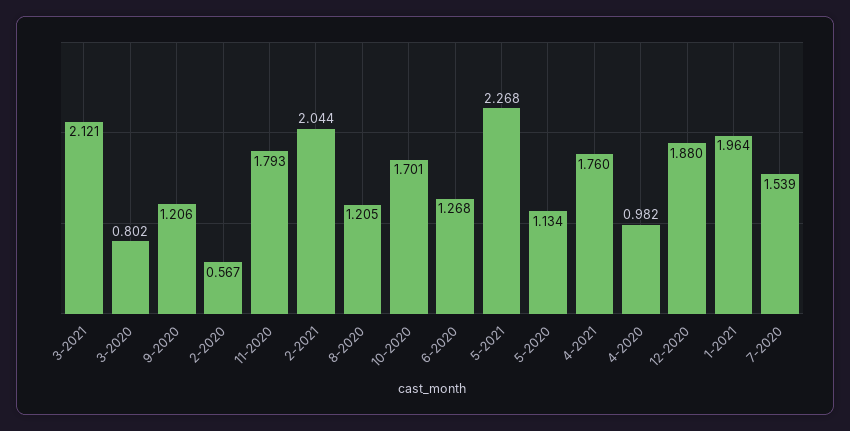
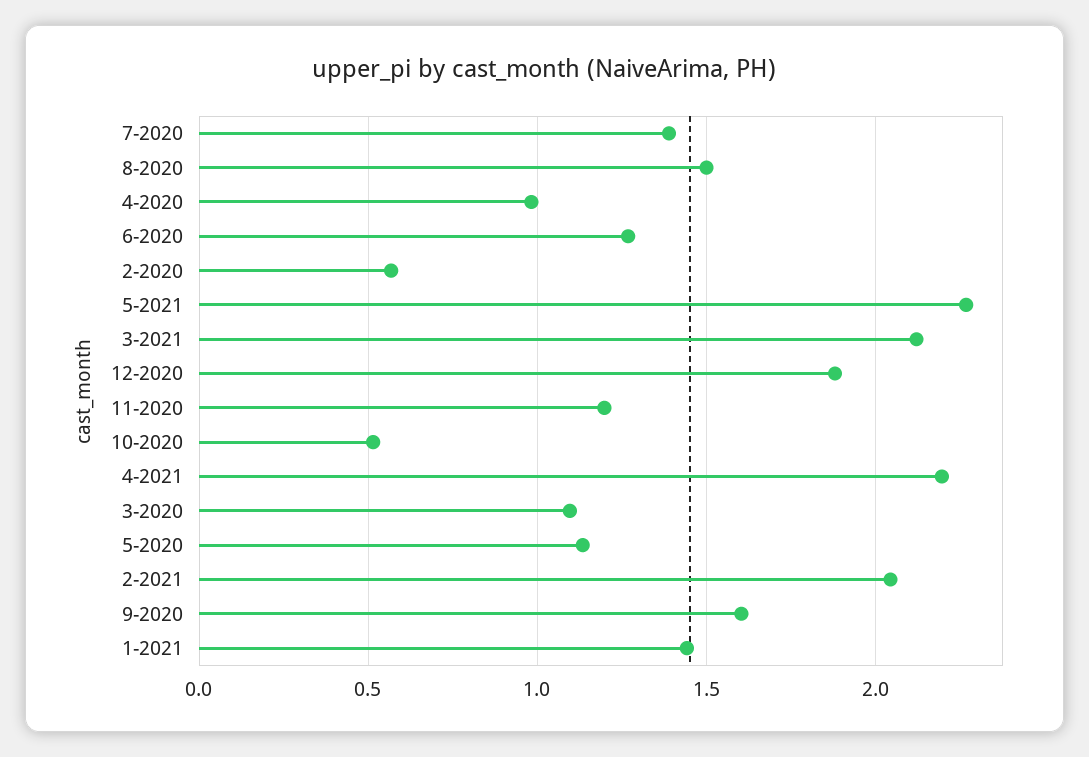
  {
    "3-2021": 2.121,
-   "3-2020": 0.802,
+   "3-2020": 1.1,
-   "9-2020": 1.206,
+   "9-2020": 1.6,
    "2-2020": 0.567,
-   "11-2020": 1.793,
+   "11-2020": 1.2,
    "2-2021": 2.044,
-   "8-2020": 1.205,
+   "8-2020": 1.5,
-   "10-2020": 1.701,
+   "10-2020": 0.5,
    "6-2020": 1.268,
    "5-2021": 2.268,
    "5-2020": 1.134,
-   "4-2021": 1.76,
+   "4-2021": 2.2,
    "4-2020": 0.982,
    "12-2020": 1.88,
-   "1-2021": 1.964,
+   "1-2021": 1.45,
-   "7-2020": 1.539
+   "7-2020": 1.4
  }

